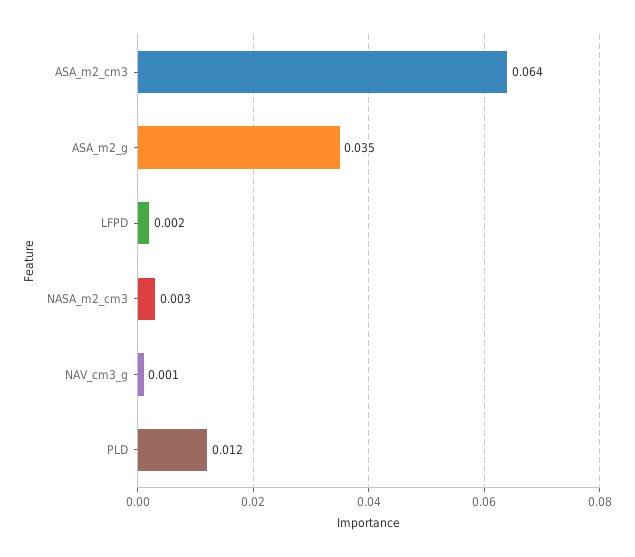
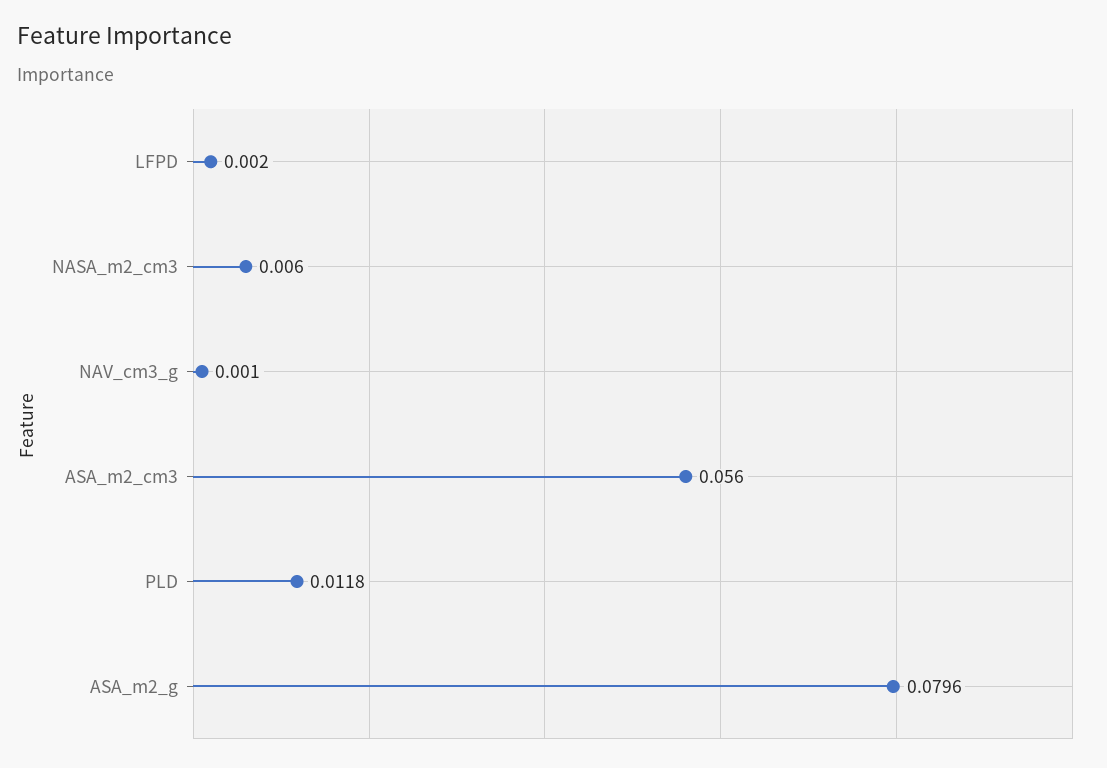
  {
-   "ASA_m2_cm3": 0.064,
+   "ASA_m2_cm3": 0.056,
-   "ASA_m2_g": 0.035,
+   "ASA_m2_g": 0.0796,
    "LFPD": 0.002,
-   "NASA_m2_cm3": 0.003,
+   "NASA_m2_cm3": 0.006,
    "NAV_cm3_g": 0.001,
    "PLD": 0.0118
  }

